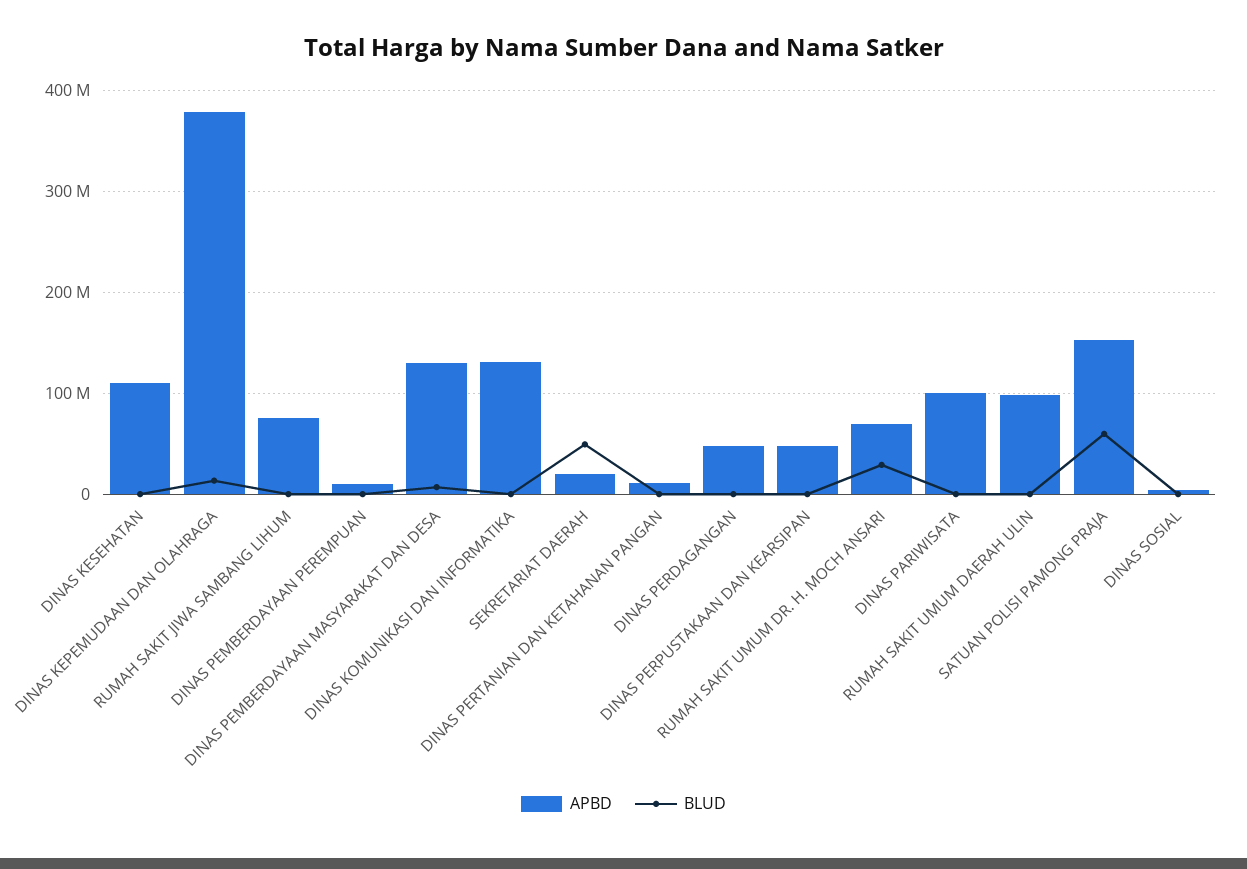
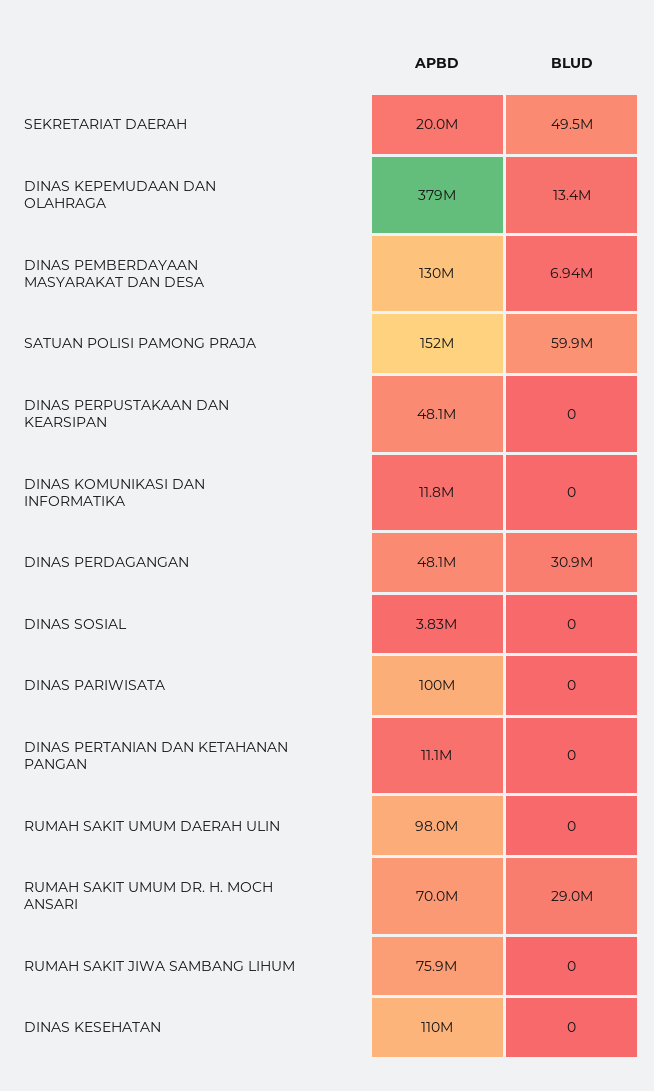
  {
    "APBD": {
      "DINAS KESEHATAN": 110000000,
      "DINAS KEPEMUDAAN DAN OLAHRAGA": 379000000,
      "RUMAH SAKIT JIWA SAMBANG LIHUM": 75900000,
-     "DINAS PEMBERDAYAAN PEREMPUAN": 10000000,
      "DINAS PEMBERDAYAAN MASYARAKAT DAN DESA": 130000000,
-     "DINAS KOMUNIKASI DAN INFORMATIKA": 130000000,
+     "DINAS KOMUNIKASI DAN INFORMATIKA": 11800000,
      "SEKRETARIAT DAERAH": 20000000,
      "DINAS PERTANIAN DAN KETAHANAN PANGAN": 11100000,
      "DINAS PERDAGANGAN": 48100000,
      "DINAS PERPUSTAKAAN DAN KEARSIPAN": 48100000,
      "RUMAH SAKIT UMUM DR. H. MOCH ANSARI": 70000000,
      "DINAS PARIWISATA": 100000000,
      "RUMAH SAKIT UMUM DAERAH ULIN": 98000000,
      "SATUAN POLISI PAMONG PRAJA": 152000000,
      "DINAS SOSIAL": 3830000
    },
    "BLUD": {
      "DINAS KESEHATAN": 0,
      "DINAS KEPEMUDAAN DAN OLAHRAGA": 13400000,
      "RUMAH SAKIT JIWA SAMBANG LIHUM": 0,
-     "DINAS PEMBERDAYAAN PEREMPUAN": 0,
      "DINAS PEMBERDAYAAN MASYARAKAT DAN DESA": 6940000,
      "DINAS KOMUNIKASI DAN INFORMATIKA": 0,
      "SEKRETARIAT DAERAH": 49500000,
      "DINAS PERTANIAN DAN KETAHANAN PANGAN": 0,
-     "DINAS PERDAGANGAN": 0,
+     "DINAS PERDAGANGAN": 30900000,
      "DINAS PERPUSTAKAAN DAN KEARSIPAN": 0,
      "RUMAH SAKIT UMUM DR. H. MOCH ANSARI": 29000000,
      "DINAS PARIWISATA": 0,
      "RUMAH SAKIT UMUM DAERAH ULIN": 0,
      "SATUAN POLISI PAMONG PRAJA": 59900000,
      "DINAS SOSIAL": 0
    }
  }

